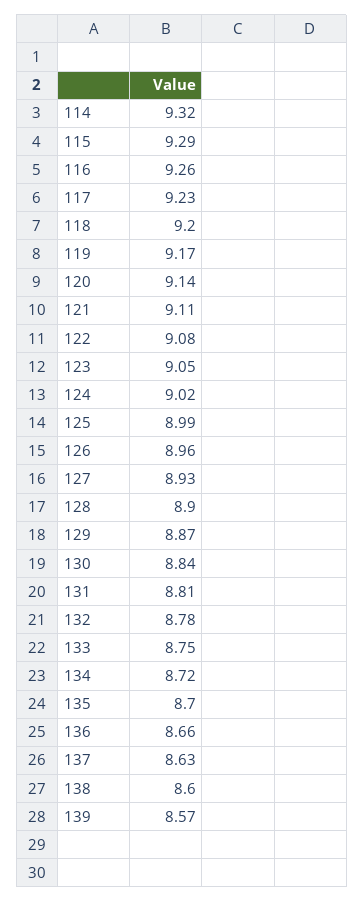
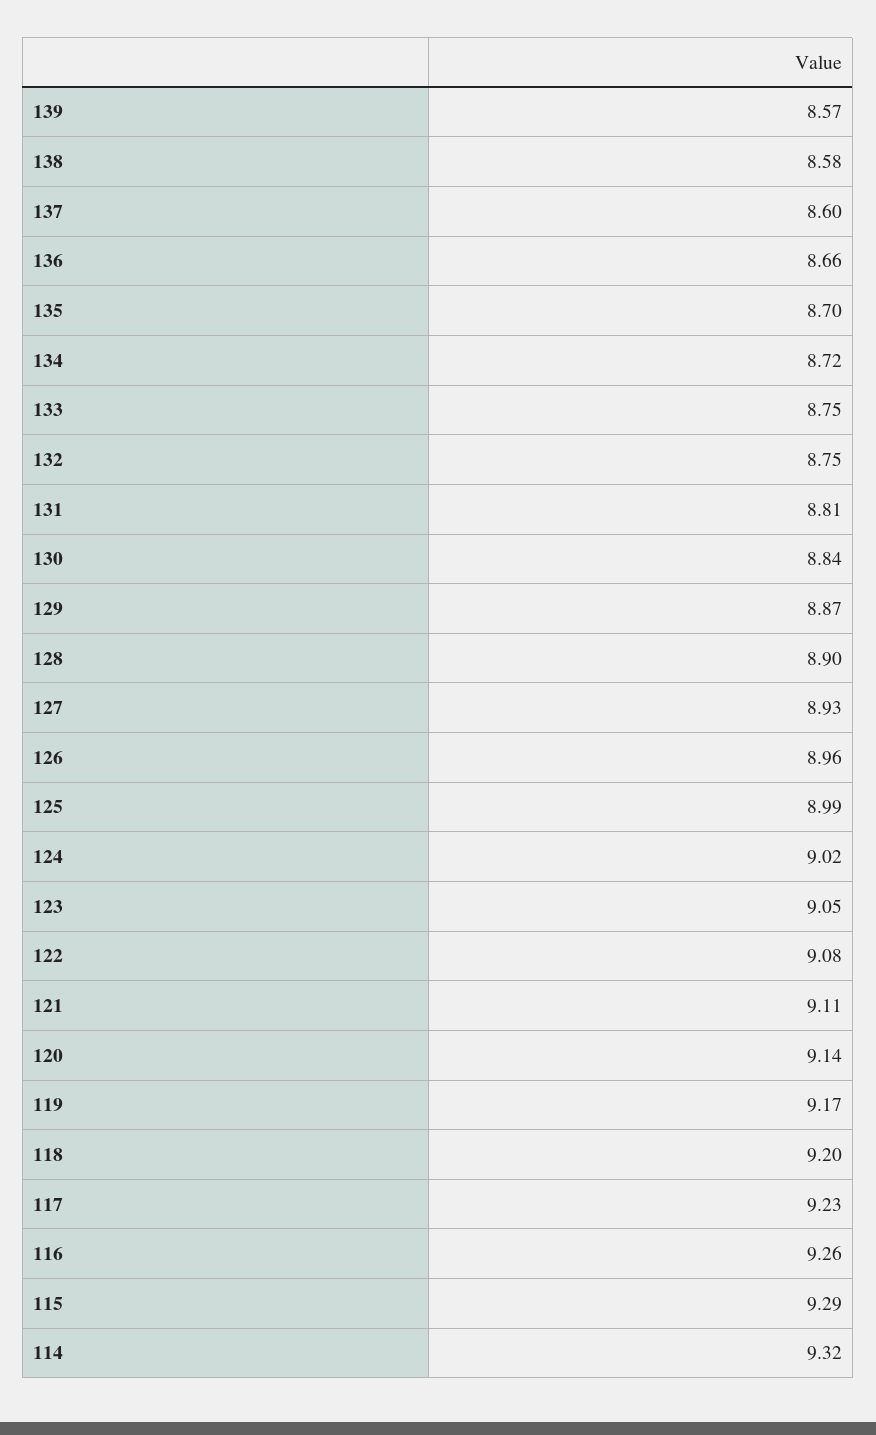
  {
    "114": 9.32,
    "115": 9.29,
    "116": 9.26,
    "117": 9.23,
    "118": 9.2,
    "119": 9.17,
    "120": 9.14,
    "121": 9.11,
    "122": 9.08,
    "123": 9.05,
    "124": 9.02,
    "125": 8.99,
    "126": 8.96,
    "127": 8.93,
    "128": 8.9,
    "129": 8.87,
    "130": 8.84,
    "131": 8.81,
-   "132": 8.78,
+   "132": 8.75,
    "133": 8.75,
    "134": 8.72,
    "135": 8.7,
    "136": 8.66,
-   "137": 8.63,
+   "137": 8.6,
-   "138": 8.6,
+   "138": 8.58,
    "139": 8.57
  }

